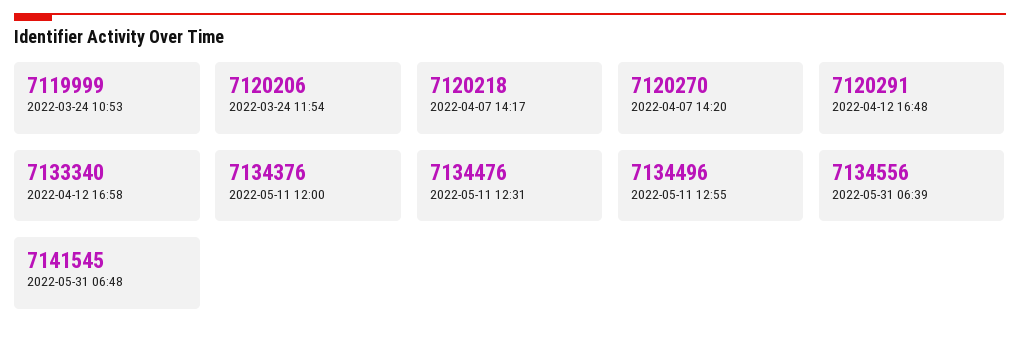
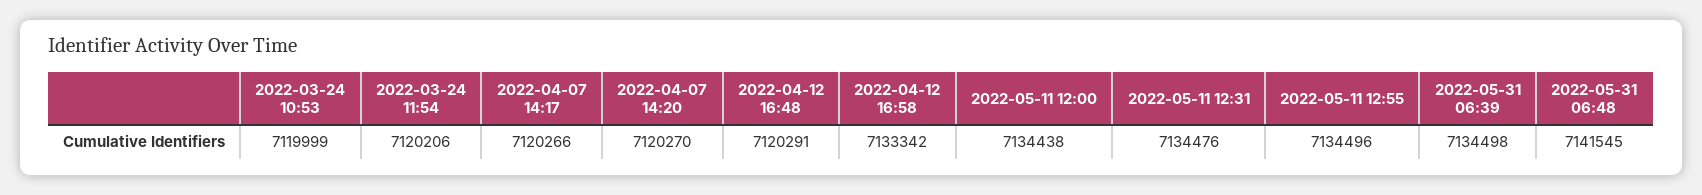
  {
    "2022-03-24 10:53": 7119999,
    "2022-03-24 11:54": 7120206,
-   "2022-04-07 14:17": 7120218,
+   "2022-04-07 14:17": 7120266,
    "2022-04-07 14:20": 7120270,
    "2022-04-12 16:48": 7120291,
-   "2022-04-12 16:58": 7133340,
+   "2022-04-12 16:58": 7133342,
-   "2022-05-11 12:00": 7134376,
+   "2022-05-11 12:00": 7134438,
    "2022-05-11 12:31": 7134476,
    "2022-05-11 12:55": 7134496,
-   "2022-05-31 06:39": 7134556,
+   "2022-05-31 06:39": 7134498,
    "2022-05-31 06:48": 7141545
  }

